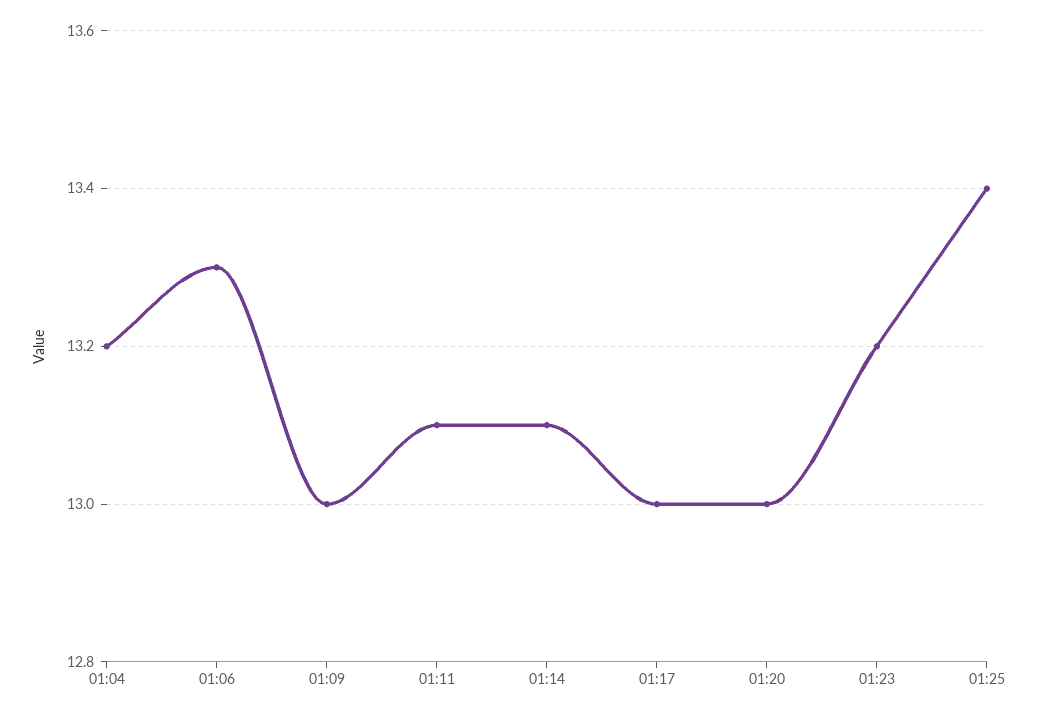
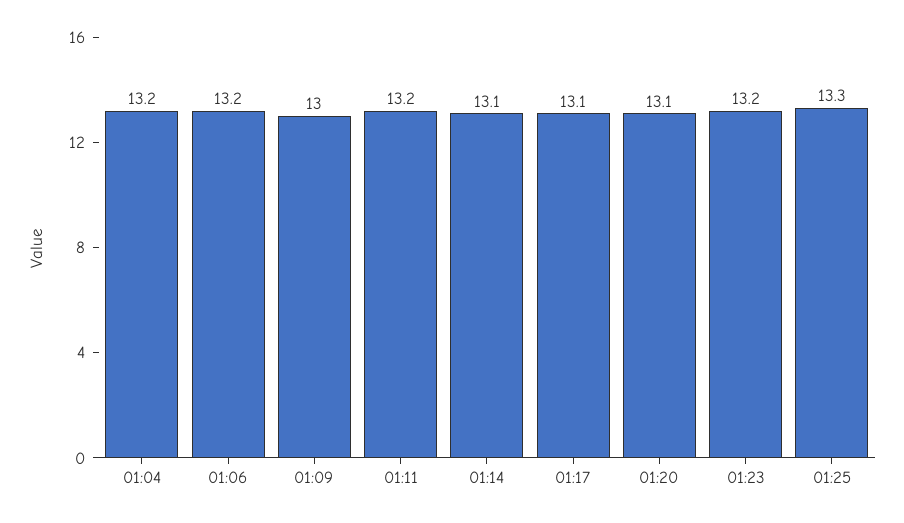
  {
    "01:04": 13.2,
-   "01:06": 13.3,
+   "01:06": 13.2,
    "01:09": 13,
-   "01:11": 13.1,
+   "01:11": 13.2,
    "01:14": 13.1,
-   "01:17": 13,
+   "01:17": 13.1,
-   "01:20": 13,
+   "01:20": 13.1,
    "01:23": 13.2,
-   "01:25": 13.4
+   "01:25": 13.3
  }

